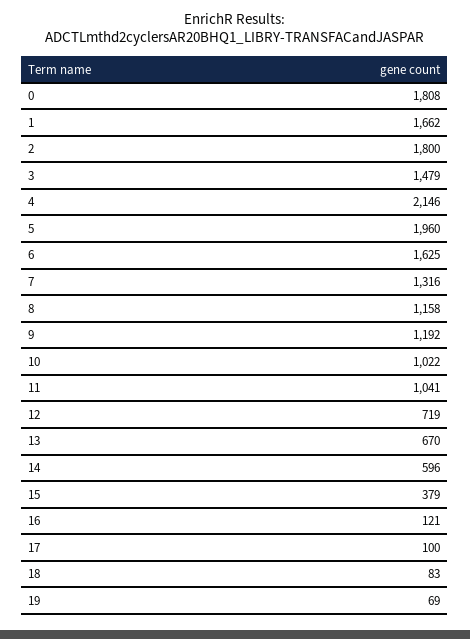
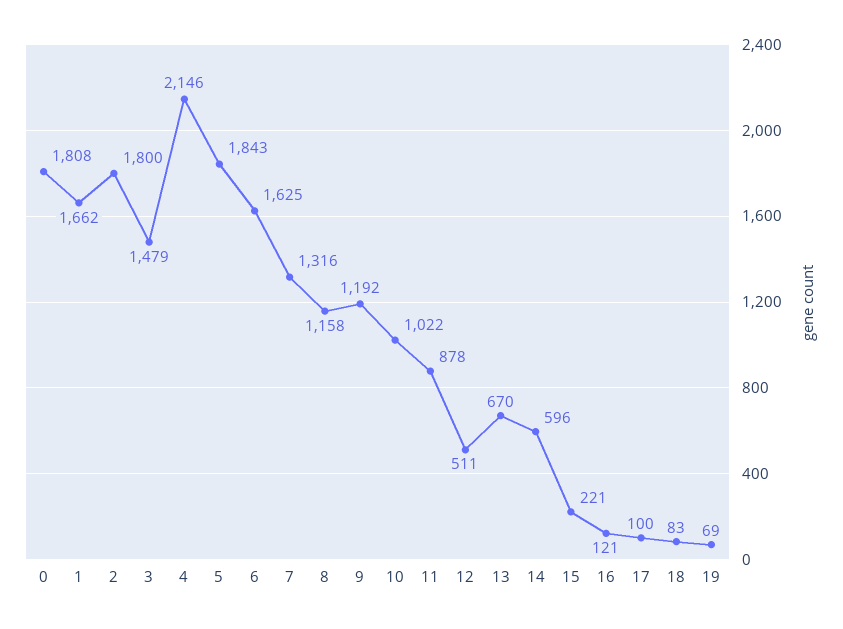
  {
    "0": 1808,
    "1": 1662,
    "2": 1800,
    "3": 1479,
    "4": 2146,
-   "5": 1960,
+   "5": 1843,
    "6": 1625,
    "7": 1316,
    "8": 1158,
    "9": 1192,
    "10": 1022,
-   "11": 1041,
+   "11": 878,
-   "12": 719,
+   "12": 511,
    "13": 670,
    "14": 596,
-   "15": 379,
+   "15": 221,
    "16": 121,
    "17": 100,
    "18": 83,
    "19": 69
  }

